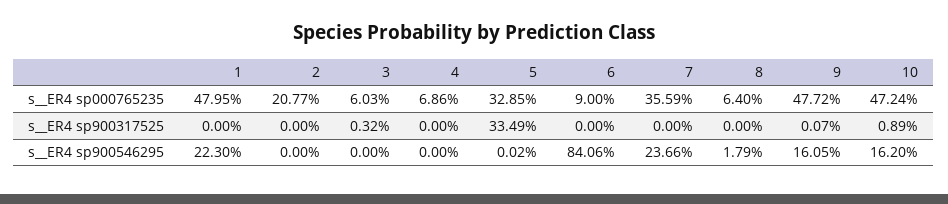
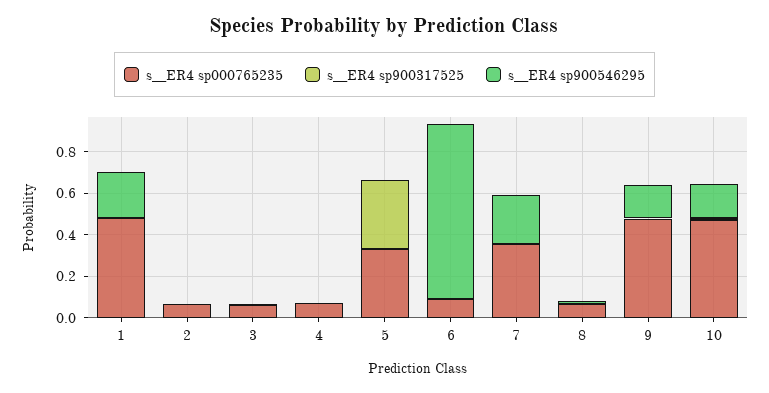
  {
    "s__ER4 sp000765235": {
      "1": 0.4795,
-     "2": 0.2077,
+     "2": 0.05,
      "3": 0.0603,
      "4": 0.0686,
      "5": 0.3285,
      "6": 0.09,
      "7": 0.3559,
      "8": 0.064,
      "9": 0.4772,
      "10": 0.4724
    },
    "s__ER4 sp900317525": {
      "1": 0,
      "2": 0,
      "3": 0.0032,
      "4": 0,
      "5": 0.3349,
      "6": 0,
      "7": 0,
      "8": 0,
      "9": 0.0007,
      "10": 0.0089
    },
    "s__ER4 sp900546295": {
      "1": 0.223,
      "2": 0,
      "3": 0,
      "4": 0,
      "5": 0.0002,
      "6": 0.8406,
      "7": 0.2366,
      "8": 0.0179,
      "9": 0.1605,
      "10": 0.162
    }
  }

